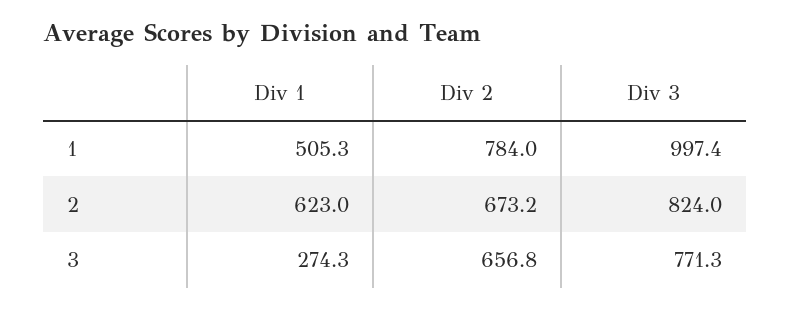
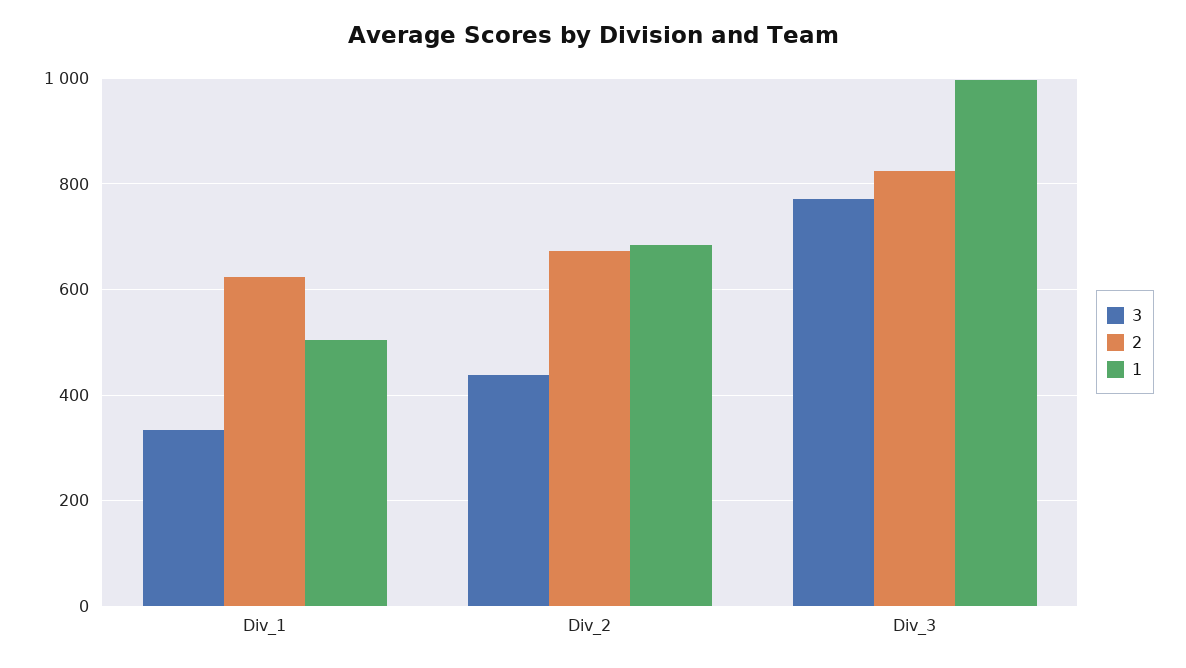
  {
    "1": {
      "Div 1": 505.3,
-     "Div 2": 784,
+     "Div 2": 680,
      "Div 3": 997.4
    },
    "2": {
      "Div 1": 623,
      "Div 2": 673.2,
      "Div 3": 824
    },
    "3": {
-     "Div 1": 274.3,
+     "Div 1": 340,
-     "Div 2": 656.8,
+     "Div 2": 440,
      "Div 3": 771.3
    }
  }

